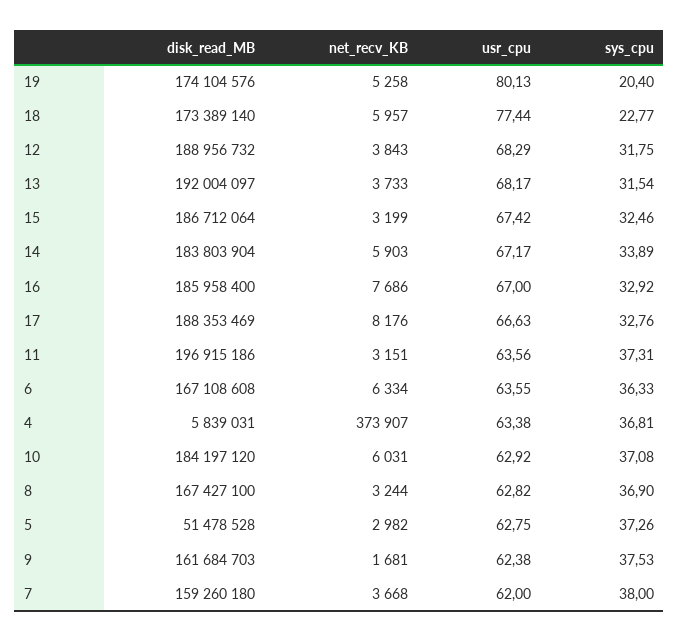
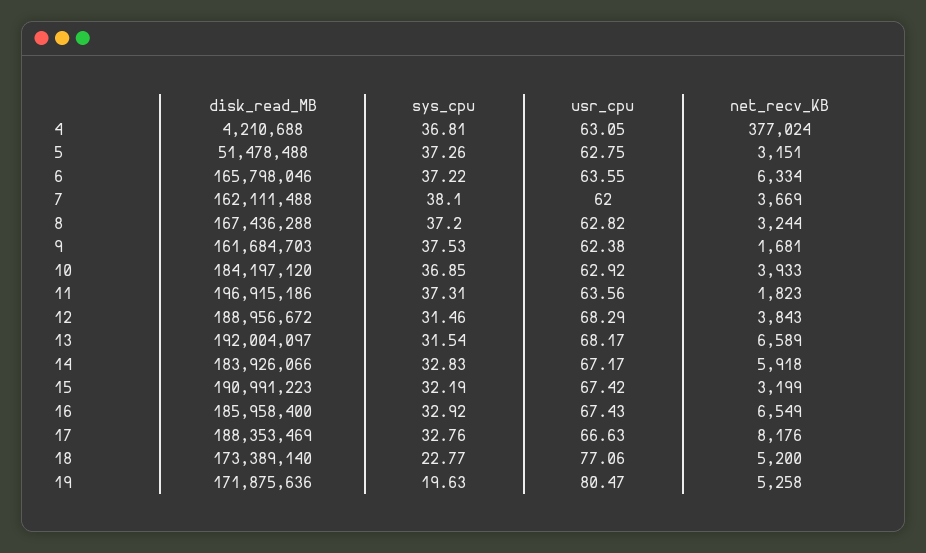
  {
    "disk_read_MB": {
-     "19": 174104576,
+     "19": 171875636,
      "18": 173389140,
-     "12": 188956732,
+     "12": 188956672,
      "13": 192004097,
-     "15": 186712064,
+     "15": 190991223,
-     "14": 183803904,
+     "14": 183926066,
      "16": 185958400,
      "17": 188353469,
      "11": 196915186,
-     "6": 167108608,
+     "6": 165798046,
-     "4": 5839031,
+     "4": 4210688,
      "10": 184197120,
-     "8": 167427100,
+     "8": 167436288,
-     "5": 51478528,
+     "5": 51478488,
      "9": 161684703,
-     "7": 159260180
+     "7": 162111488
    },
    "net_recv_KB": {
      "19": 5258,
-     "18": 5957,
+     "18": 5200,
      "12": 3843,
-     "13": 3733,
+     "13": 6589,
      "15": 3199,
-     "14": 5903,
+     "14": 5918,
-     "16": 7686,
+     "16": 6549,
      "17": 8176,
-     "11": 3151,
+     "11": 1823,
      "6": 6334,
-     "4": 373907,
+     "4": 377024,
-     "10": 6031,
+     "10": 3933,
      "8": 3244,
-     "5": 2982,
+     "5": 3151,
      "9": 1681,
-     "7": 3668
+     "7": 3669
    },
    "usr_cpu": {
-     "19": 80.13,
+     "19": 80.47,
-     "18": 77.44,
+     "18": 77.06,
      "12": 68.29,
      "13": 68.17,
      "15": 67.42,
      "14": 67.17,
-     "16": 67,
+     "16": 67.43,
      "17": 66.63,
      "11": 63.56,
      "6": 63.55,
-     "4": 63.38,
+     "4": 63.05,
      "10": 62.92,
      "8": 62.82,
      "5": 62.75,
      "9": 62.38,
      "7": 62
    },
    "sys_cpu": {
-     "19": 20.4,
+     "19": 19.63,
      "18": 22.77,
-     "12": 31.75,
+     "12": 31.46,
      "13": 31.54,
-     "15": 32.46,
+     "15": 32.19,
-     "14": 33.89,
+     "14": 32.83,
      "16": 32.92,
      "17": 32.76,
      "11": 37.31,
-     "6": 36.33,
+     "6": 37.22,
      "4": 36.81,
-     "10": 37.08,
+     "10": 36.85,
-     "8": 36.9,
+     "8": 37.2,
      "5": 37.26,
      "9": 37.53,
-     "7": 38
+     "7": 38.1
    }
  }

